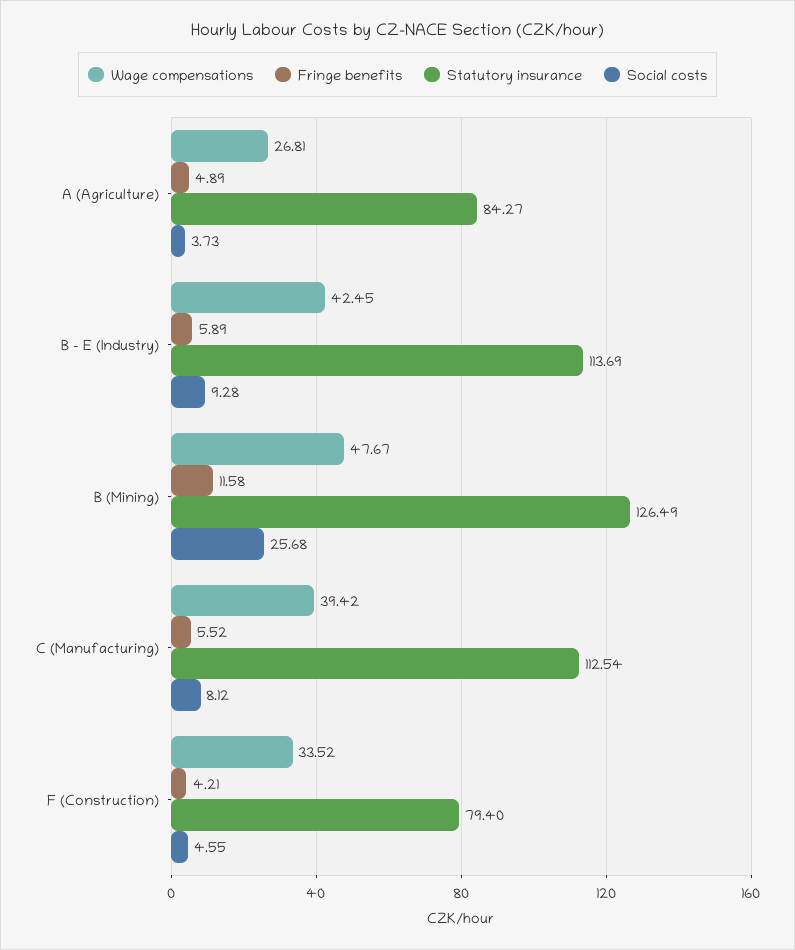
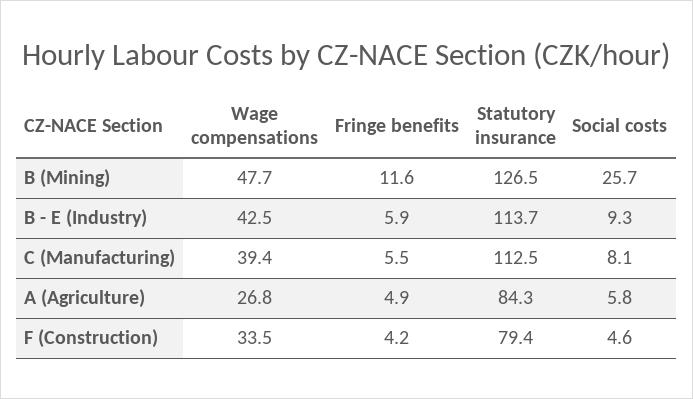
  {
    "Wage compensations": {
      "A (Agriculture)": 26.81,
      "B - E (Industry)": 42.45,
      "B (Mining)": 47.67,
      "C (Manufacturing)": 39.42,
      "F (Construction)": 33.52
    },
    "Fringe benefits": {
      "A (Agriculture)": 4.89,
      "B - E (Industry)": 5.89,
      "B (Mining)": 11.58,
      "C (Manufacturing)": 5.52,
      "F (Construction)": 4.21
    },
    "Statutory insurance": {
      "A (Agriculture)": 84.27,
      "B - E (Industry)": 113.69,
      "B (Mining)": 126.49,
      "C (Manufacturing)": 112.54,
      "F (Construction)": 79.4
    },
    "Social costs": {
-     "A (Agriculture)": 3.73,
+     "A (Agriculture)": 5.8,
      "B - E (Industry)": 9.28,
      "B (Mining)": 25.68,
      "C (Manufacturing)": 8.12,
      "F (Construction)": 4.55
    }
  }

